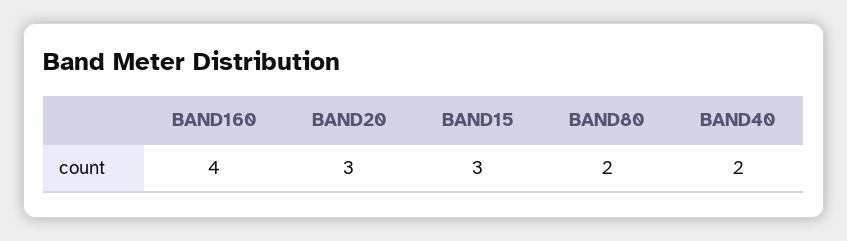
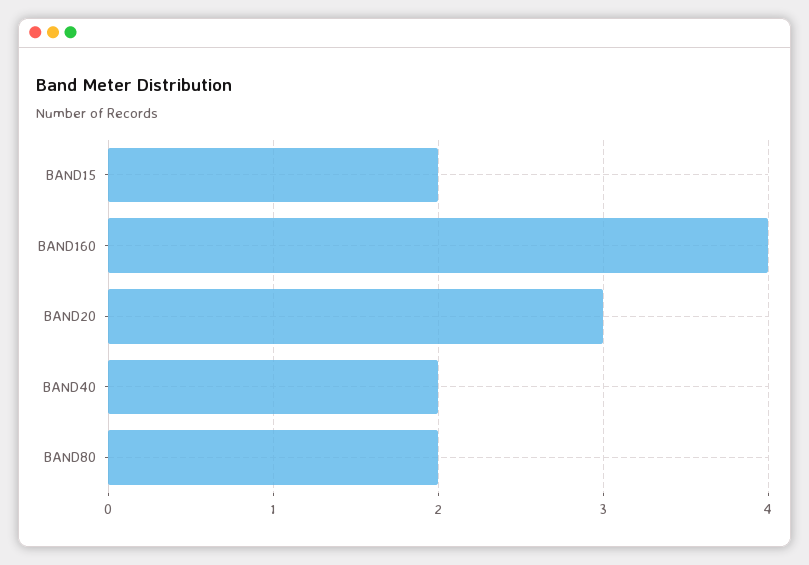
  {
    "BAND160": 4,
    "BAND20": 3,
-   "BAND15": 3,
+   "BAND15": 2,
    "BAND80": 2,
    "BAND40": 2
  }

